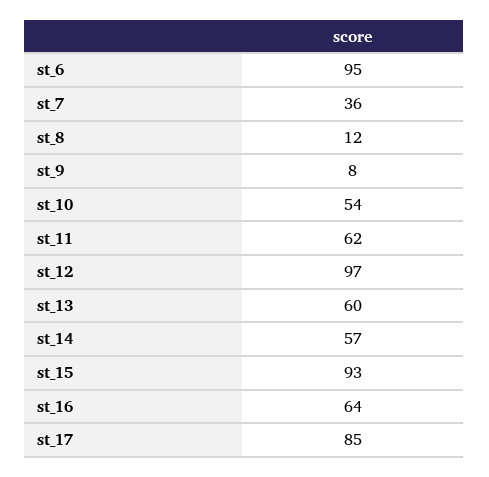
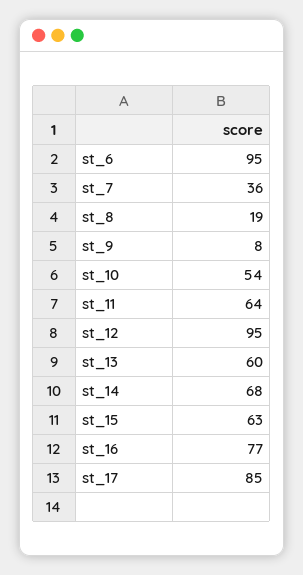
  {
    "st_6": 95,
    "st_7": 36,
-   "st_8": 12,
+   "st_8": 19,
    "st_9": 8,
    "st_10": 54,
-   "st_11": 62,
+   "st_11": 64,
-   "st_12": 97,
+   "st_12": 95,
    "st_13": 60,
-   "st_14": 57,
+   "st_14": 68,
-   "st_15": 93,
+   "st_15": 63,
-   "st_16": 64,
+   "st_16": 77,
    "st_17": 85
  }

